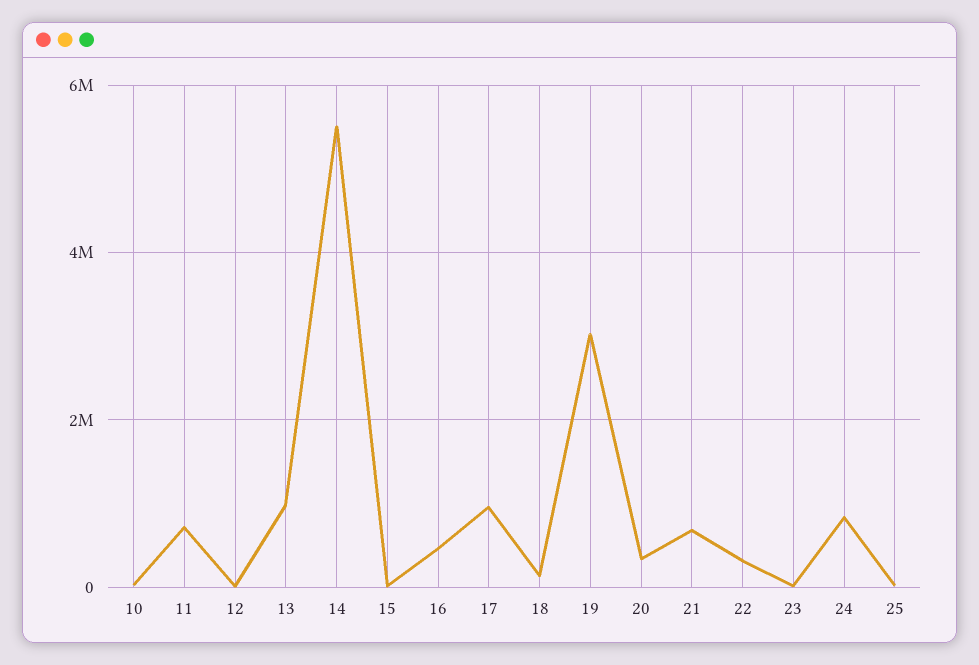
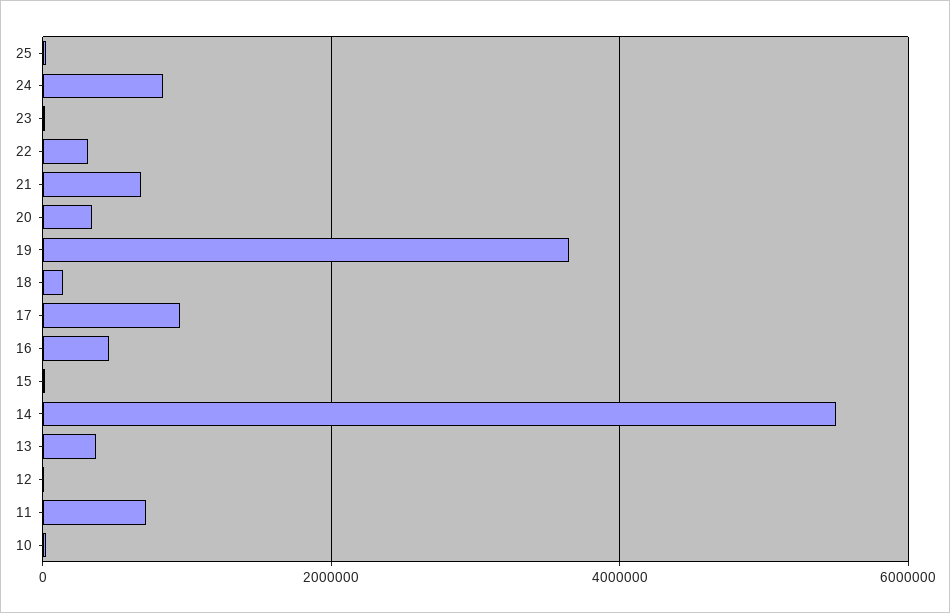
  {
    "10": 0,
    "11": 800000,
    "12": 0,
-   "13": 1000000,
+   "13": 400000,
    "14": 5400000,
    "15": 0,
    "16": 400000,
    "17": 1000000,
    "18": 200000,
-   "19": 3000000,
+   "19": 3600000,
    "20": 400000,
    "21": 600000,
    "22": 400000,
    "23": 0,
    "24": 800000,
    "25": 0
  }

